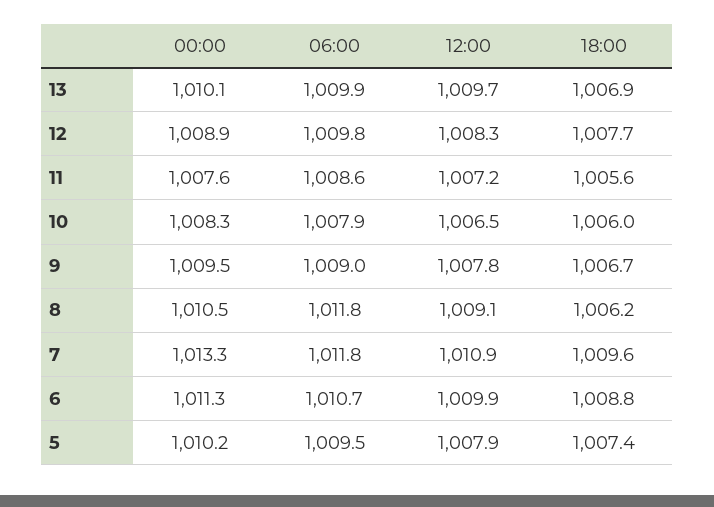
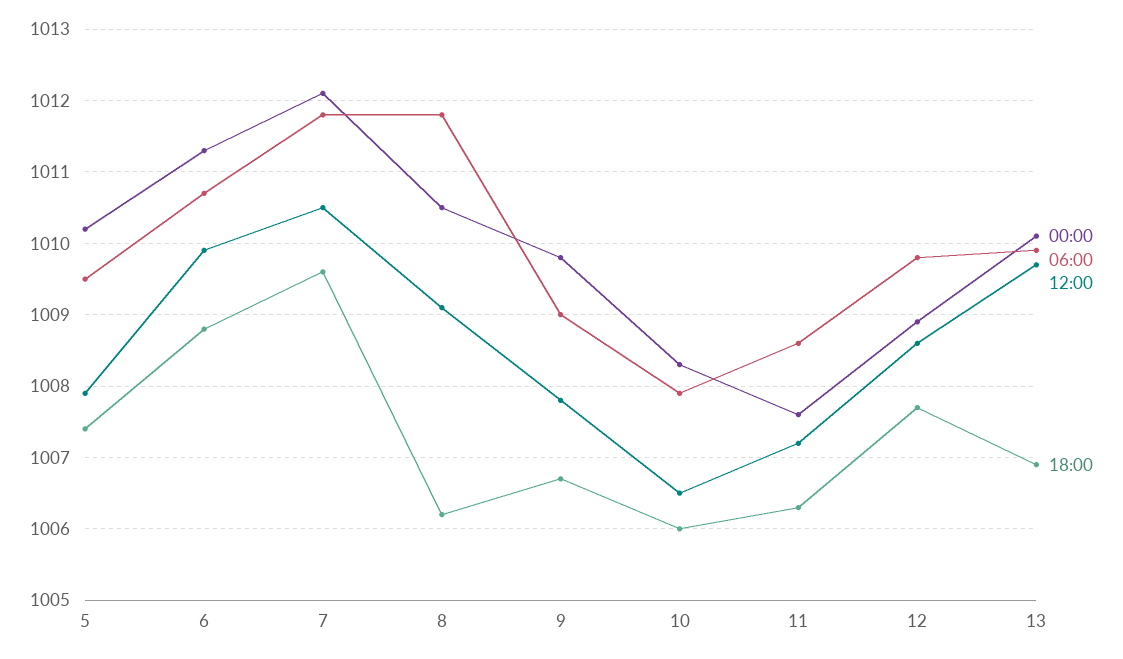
  {
    "00:00": {
      "13": 1010.1,
      "12": 1008.9,
      "11": 1007.6,
      "10": 1008.3,
-     "9": 1009.5,
+     "9": 1009.8,
      "8": 1010.5,
-     "7": 1013.3,
+     "7": 1012.1,
      "6": 1011.3,
      "5": 1010.2
    },
    "06:00": {
      "13": 1009.9,
      "12": 1009.8,
      "11": 1008.6,
      "10": 1007.9,
      "9": 1009,
      "8": 1011.8,
      "7": 1011.8,
      "6": 1010.7,
      "5": 1009.5
    },
    "12:00": {
      "13": 1009.7,
-     "12": 1008.3,
+     "12": 1008.6,
      "11": 1007.2,
      "10": 1006.5,
      "9": 1007.8,
      "8": 1009.1,
-     "7": 1010.9,
+     "7": 1010.5,
      "6": 1009.9,
      "5": 1007.9
    },
    "18:00": {
      "13": 1006.9,
      "12": 1007.7,
-     "11": 1005.6,
+     "11": 1006.3,
      "10": 1006,
      "9": 1006.7,
      "8": 1006.2,
      "7": 1009.6,
      "6": 1008.8,
      "5": 1007.4
    }
  }

